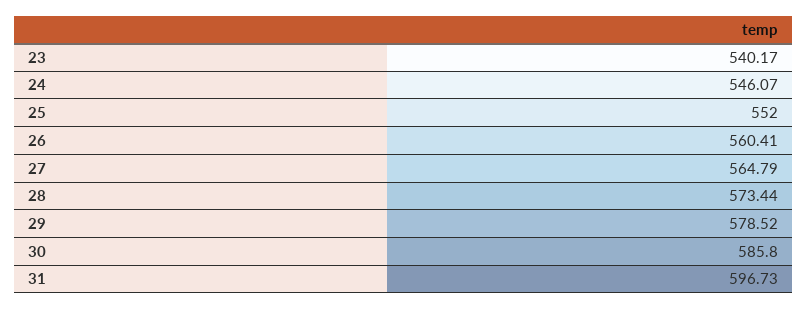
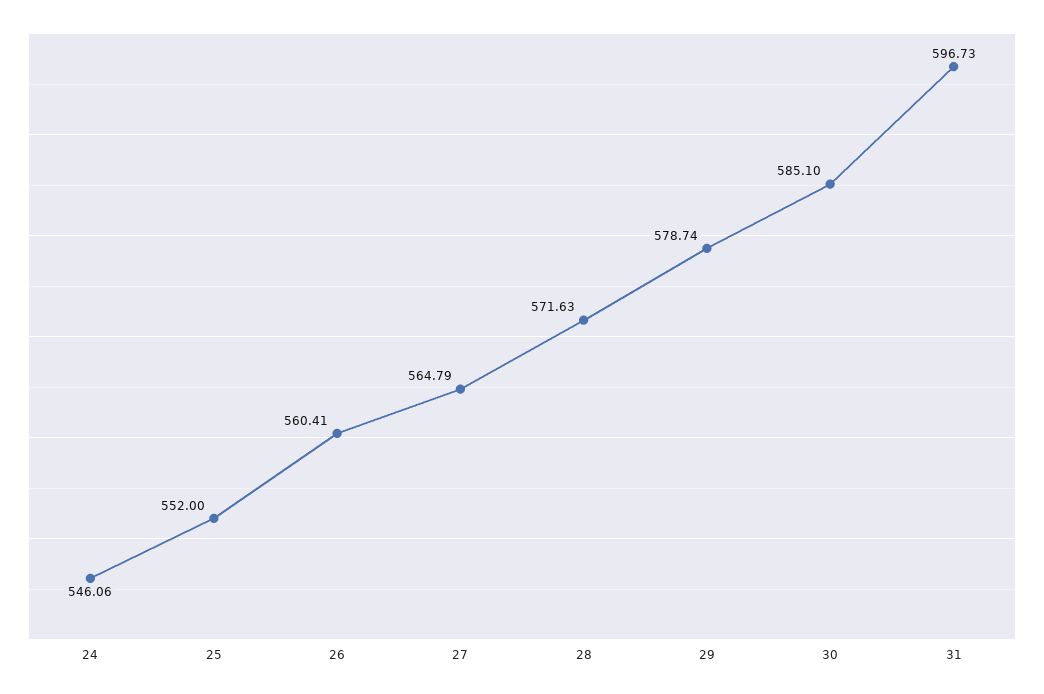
  {
-   "23": 540.17,
-   "24": 546.07,
+   "24": 546.06,
    "25": 552,
    "26": 560.41,
    "27": 564.79,
-   "28": 573.44,
+   "28": 571.63,
-   "29": 578.52,
+   "29": 578.74,
-   "30": 585.8,
+   "30": 585.1,
    "31": 596.73
  }

